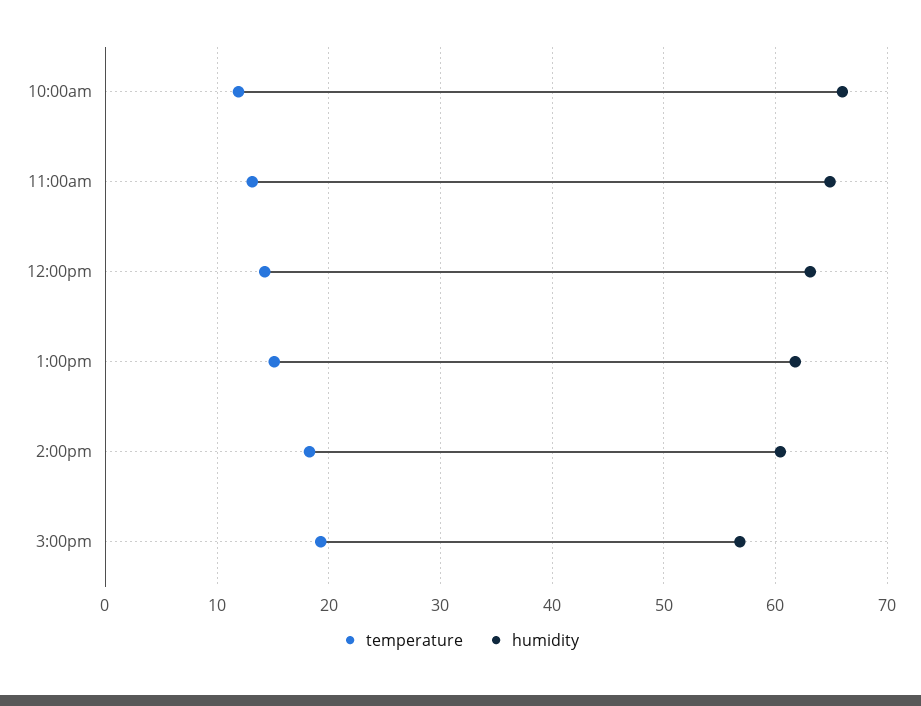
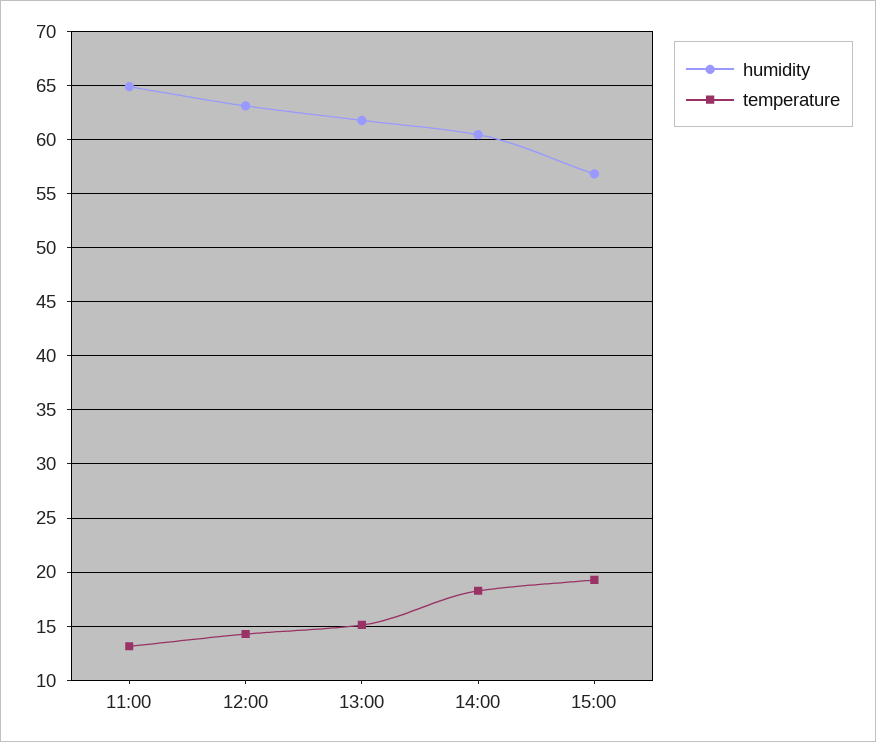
  {
    "temperature": {
-     "10:00am": 12,
      "11:00am": 13,
      "12:00pm": 14,
      "1:00pm": 15,
      "2:00pm": 18,
      "3:00pm": 19
    },
    "humidity": {
-     "10:00am": 66,
      "11:00am": 65,
      "12:00pm": 63,
      "1:00pm": 62,
      "2:00pm": 60,
      "3:00pm": 57
    }
  }

